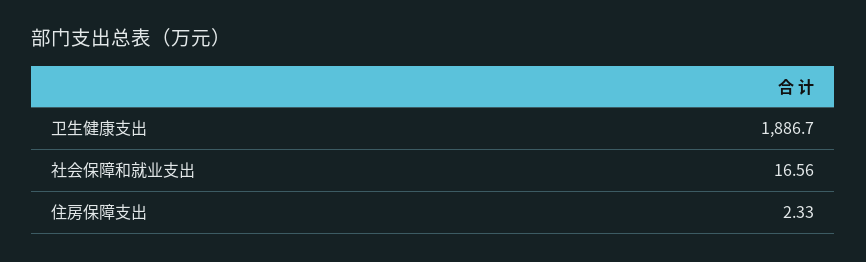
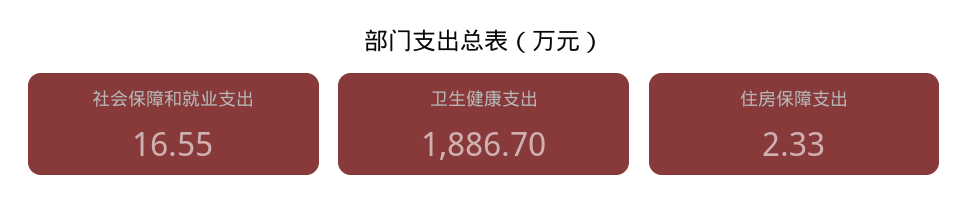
  {
    "卫生健康支出": 1886.7,
-   "社会保障和就业支出": 16.56,
+   "社会保障和就业支出": 16.55,
    "住房保障支出": 2.33
  }

